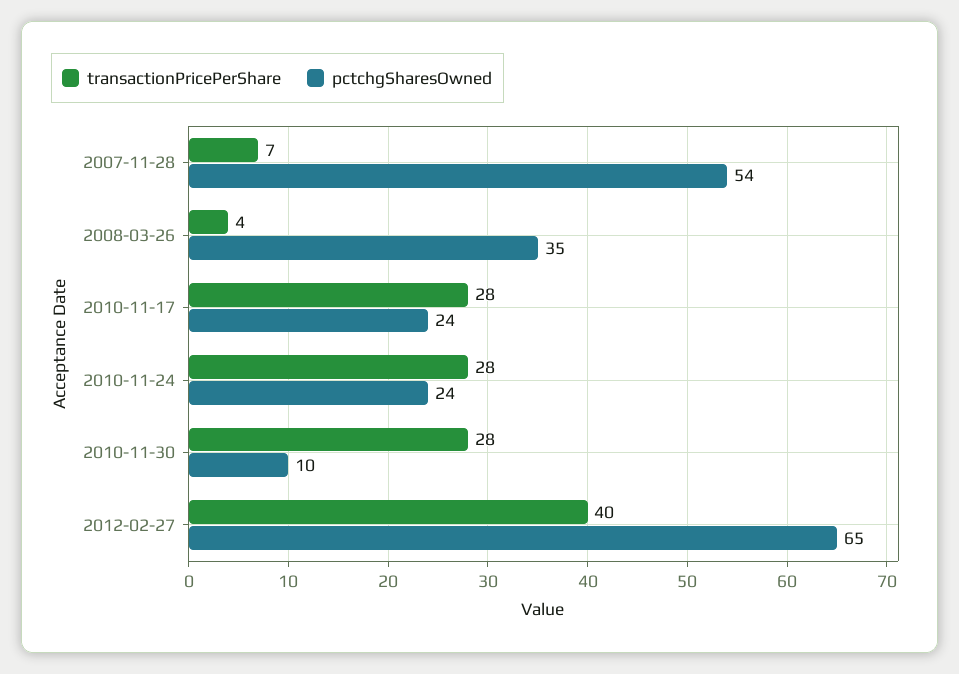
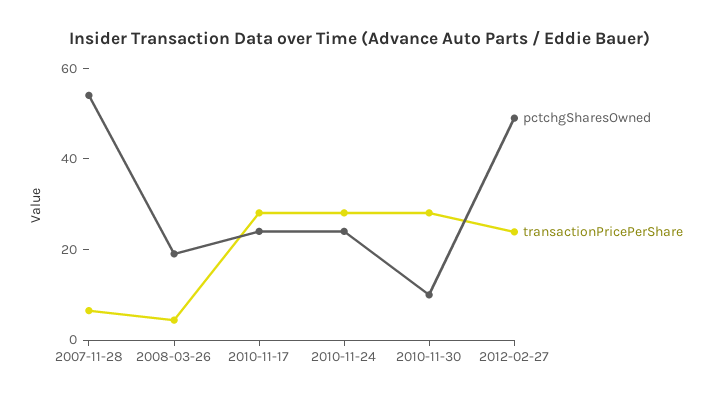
  {
    "transactionPricePerShare": {
      "2007-11-28": 7,
      "2008-03-26": 4,
      "2010-11-17": 28,
      "2010-11-24": 28,
      "2010-11-30": 28,
-     "2012-02-27": 40
+     "2012-02-27": 25
    },
    "pctchgSharesOwned": {
      "2007-11-28": 54,
-     "2008-03-26": 35,
+     "2008-03-26": 20,
      "2010-11-17": 24,
      "2010-11-24": 24,
      "2010-11-30": 10,
-     "2012-02-27": 65
+     "2012-02-27": 50
    }
  }

